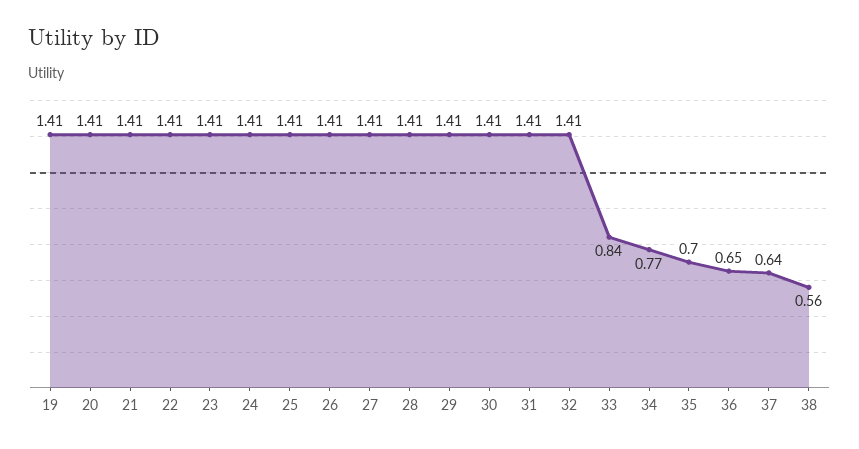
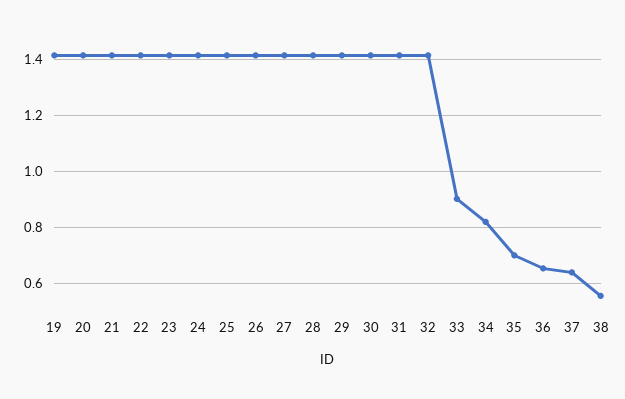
  {
    "19": 1.41,
    "20": 1.41,
    "21": 1.41,
    "22": 1.41,
    "23": 1.41,
    "24": 1.41,
    "25": 1.41,
    "26": 1.41,
    "27": 1.41,
    "28": 1.41,
    "29": 1.41,
    "30": 1.41,
    "31": 1.41,
    "32": 1.41,
-   "33": 0.84,
+   "33": 0.9,
-   "34": 0.77,
+   "34": 0.825,
    "35": 0.7,
    "36": 0.65,
    "37": 0.64,
    "38": 0.56
  }

